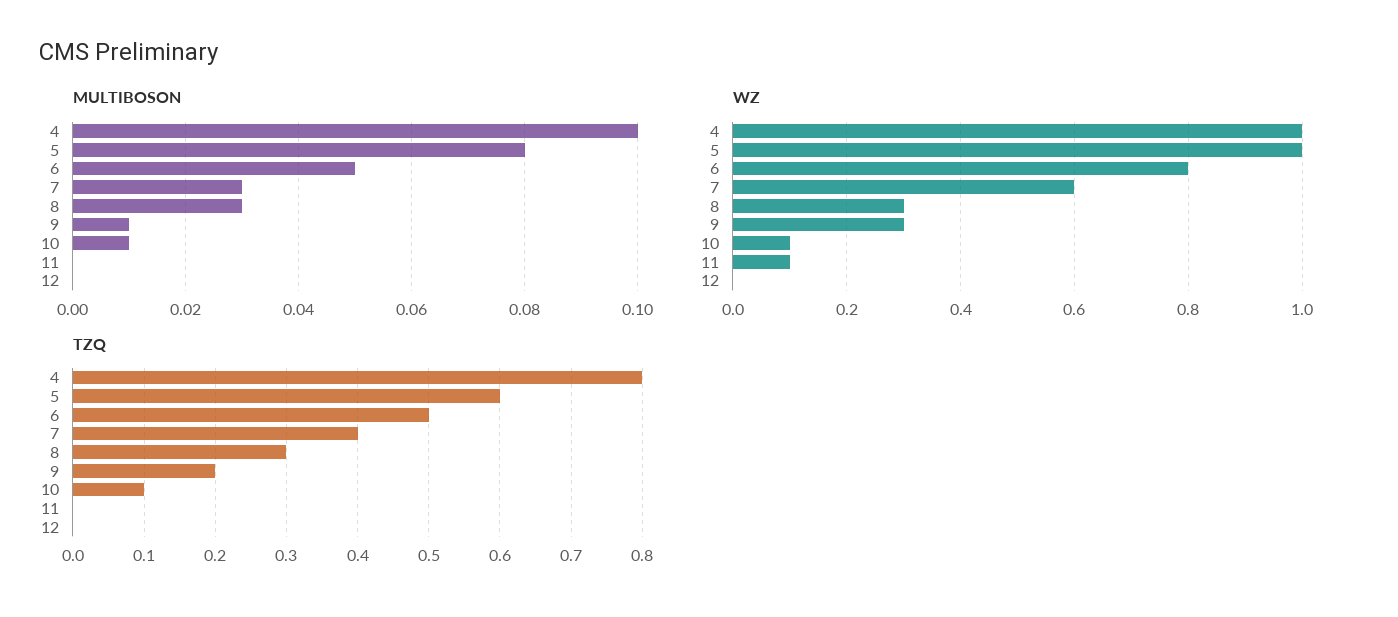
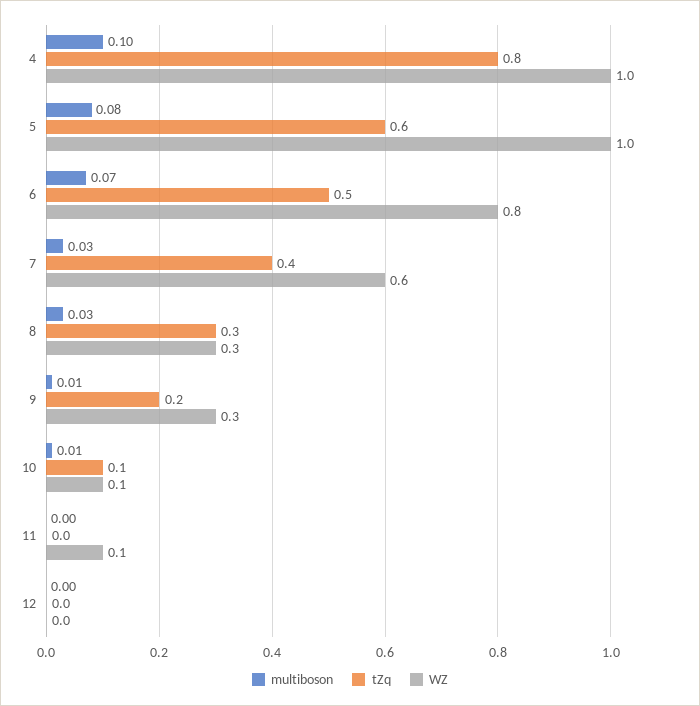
  {
    "MULTIBOSON": {
      "4": 0.1,
      "5": 0.08,
-     "6": 0.05,
+     "6": 0.07,
      "7": 0.03,
      "8": 0.03,
      "9": 0.01,
      "10": 0.01,
      "11": 0,
      "12": 0
    },
    "WZ": {
      "4": 1,
      "5": 1,
      "6": 0.8,
      "7": 0.6,
      "8": 0.3,
      "9": 0.3,
      "10": 0.1,
      "11": 0.1,
      "12": 0
    },
    "TZQ": {
      "4": 0.8,
      "5": 0.6,
      "6": 0.5,
      "7": 0.4,
      "8": 0.3,
      "9": 0.2,
      "10": 0.1,
      "11": 0,
      "12": 0
    }
  }

